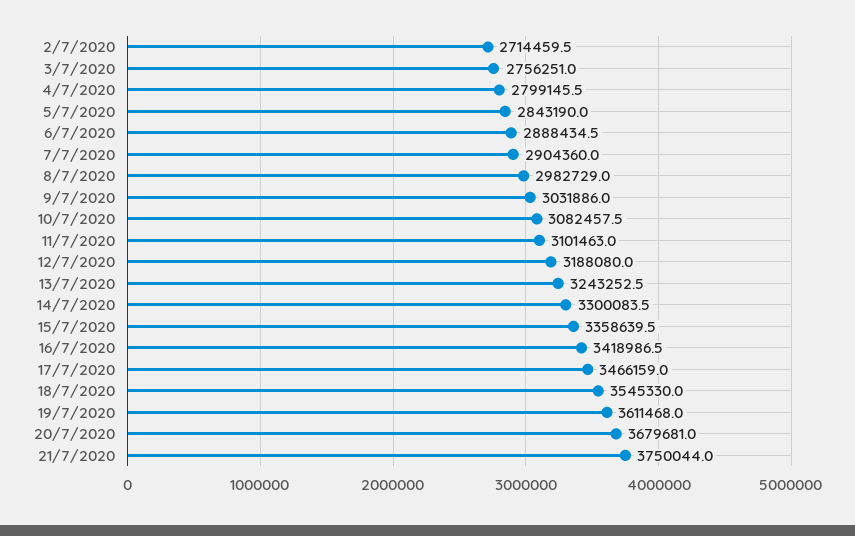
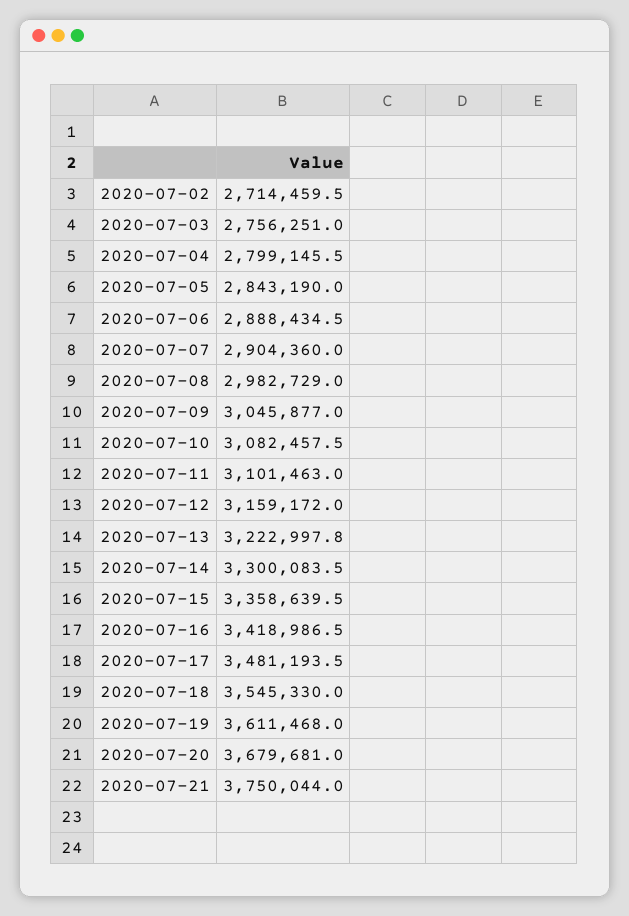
  {
    "2/7/2020": 2714459.5,
    "3/7/2020": 2756251,
    "4/7/2020": 2799145.5,
    "5/7/2020": 2843190,
    "6/7/2020": 2888434.5,
    "7/7/2020": 2904360,
    "8/7/2020": 2982729,
-   "9/7/2020": 3031886,
+   "9/7/2020": 3045877,
    "10/7/2020": 3082457.5,
    "11/7/2020": 3101463,
-   "12/7/2020": 3188080,
+   "12/7/2020": 3159172,
-   "13/7/2020": 3243252.5,
+   "13/7/2020": 3222997.8,
    "14/7/2020": 3300083.5,
    "15/7/2020": 3358639.5,
    "16/7/2020": 3418986.5,
-   "17/7/2020": 3466159,
+   "17/7/2020": 3481193.5,
    "18/7/2020": 3545330,
    "19/7/2020": 3611468,
    "20/7/2020": 3679681,
    "21/7/2020": 3750044
  }

